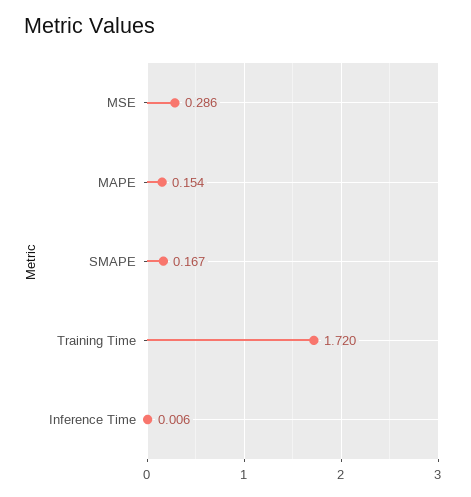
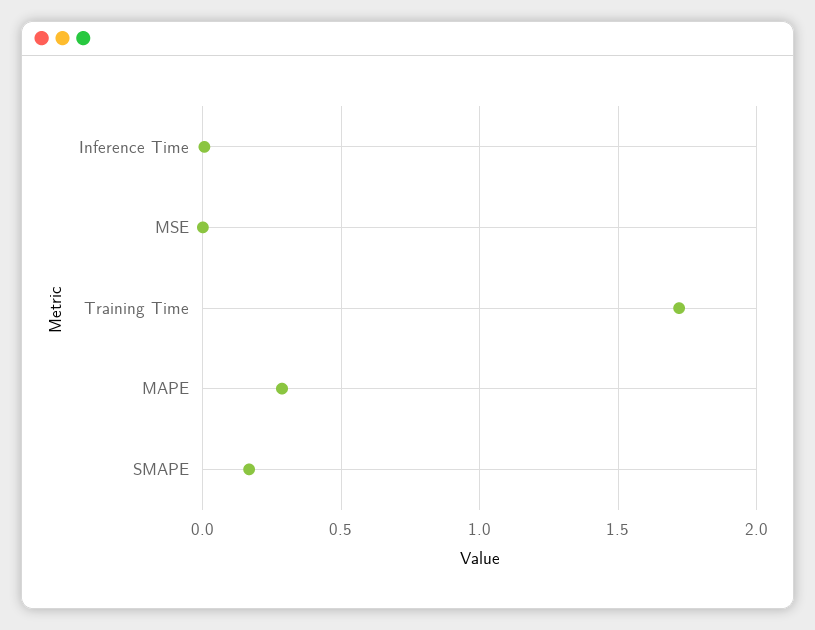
  {
-   "MSE": 0.286,
+   "MSE": 0,
-   "MAPE": 0.154,
+   "MAPE": 0.3,
    "SMAPE": 0.167,
    "Training Time": 1.72,
    "Inference Time": 0.006
  }

